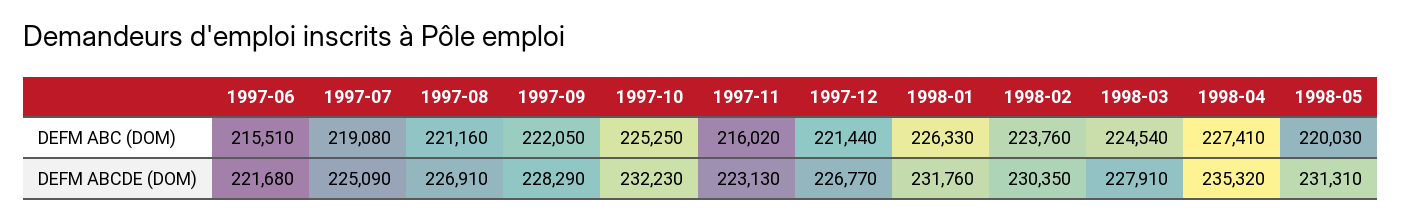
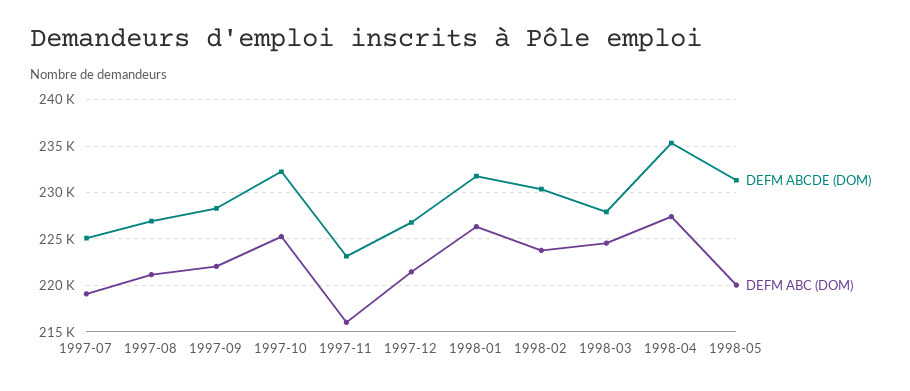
  {
    "DEFM ABC (DOM)": {
-     "1997-06": 215510,
      "1997-07": 219080,
      "1997-08": 221160,
      "1997-09": 222050,
      "1997-10": 225250,
      "1997-11": 216020,
      "1997-12": 221440,
      "1998-01": 226330,
      "1998-02": 223760,
      "1998-03": 224540,
      "1998-04": 227410,
      "1998-05": 220030
    },
    "DEFM ABCDE (DOM)": {
-     "1997-06": 221680,
      "1997-07": 225090,
      "1997-08": 226910,
      "1997-09": 228290,
      "1997-10": 232230,
      "1997-11": 223130,
      "1997-12": 226770,
      "1998-01": 231760,
      "1998-02": 230350,
      "1998-03": 227910,
      "1998-04": 235320,
      "1998-05": 231310
    }
  }

